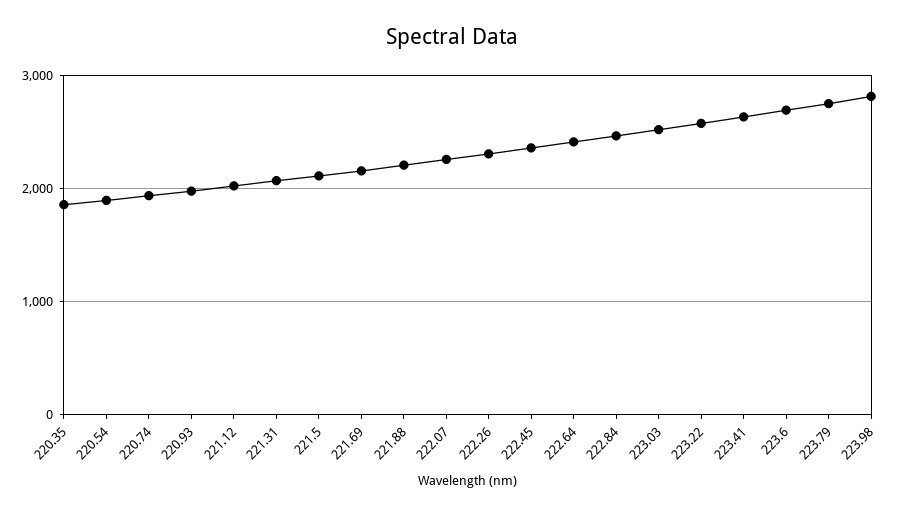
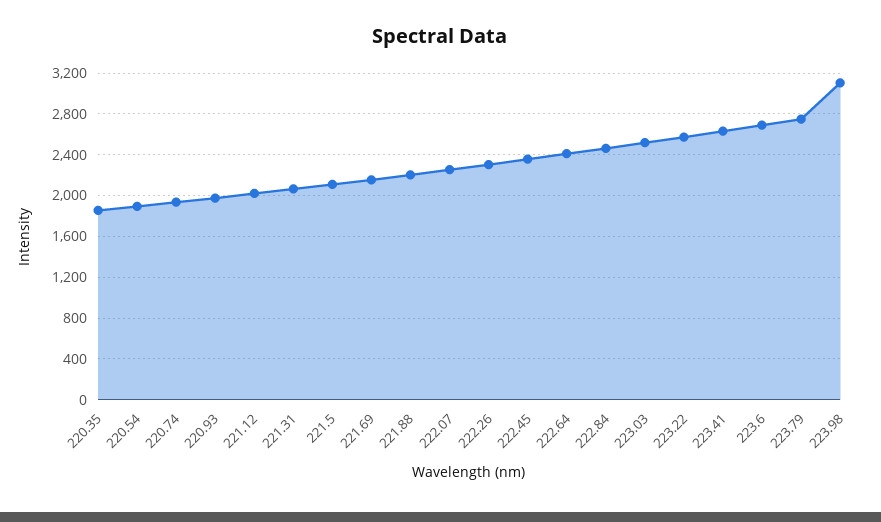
  {
    "220.35": 1900,
    "220.54": 1900,
    "220.74": 1900,
    "220.93": 2000,
    "221.12": 2000,
    "221.31": 2100,
    "221.5": 2100,
    "221.69": 2200,
    "221.88": 2200,
    "222.07": 2300,
    "222.26": 2300,
    "222.45": 2400,
    "222.64": 2400,
    "222.84": 2500,
    "223.03": 2500,
    "223.22": 2600,
    "223.41": 2600,
    "223.6": 2700,
    "223.79": 2700,
-   "223.98": 2800
+   "223.98": 3100
  }

